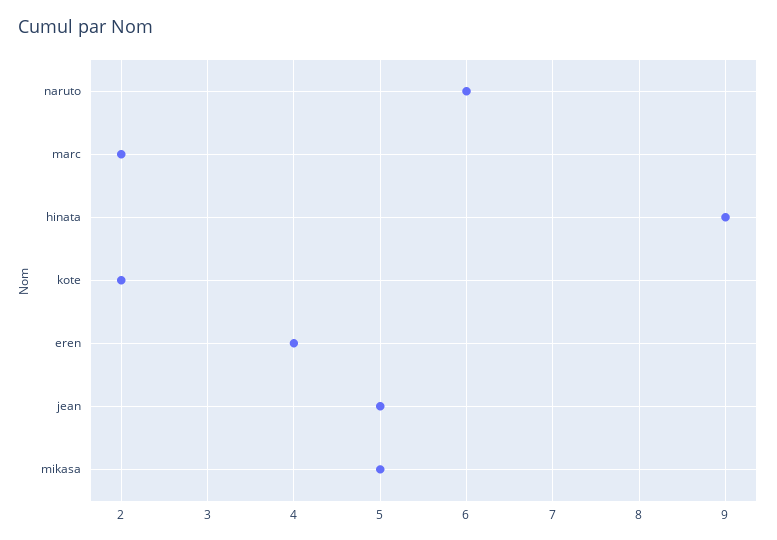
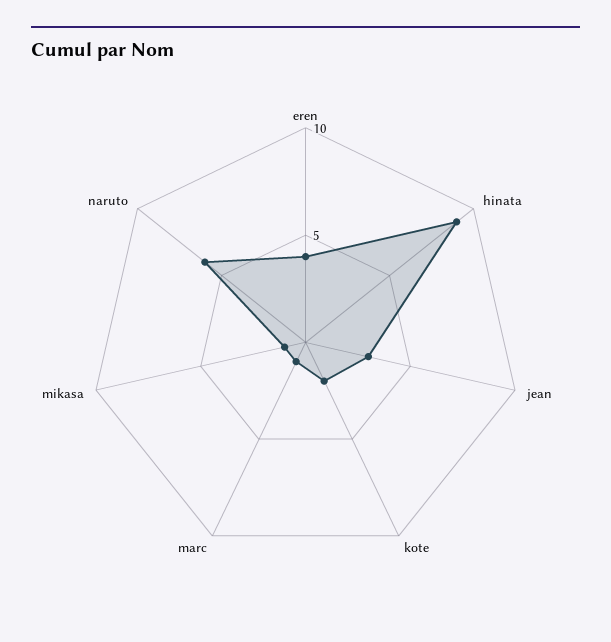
  {
    "naruto": 6,
-   "marc": 2,
+   "marc": 1,
    "hinata": 9,
    "kote": 2,
    "eren": 4,
-   "jean": 5,
+   "jean": 3,
-   "mikasa": 5
+   "mikasa": 1
  }

